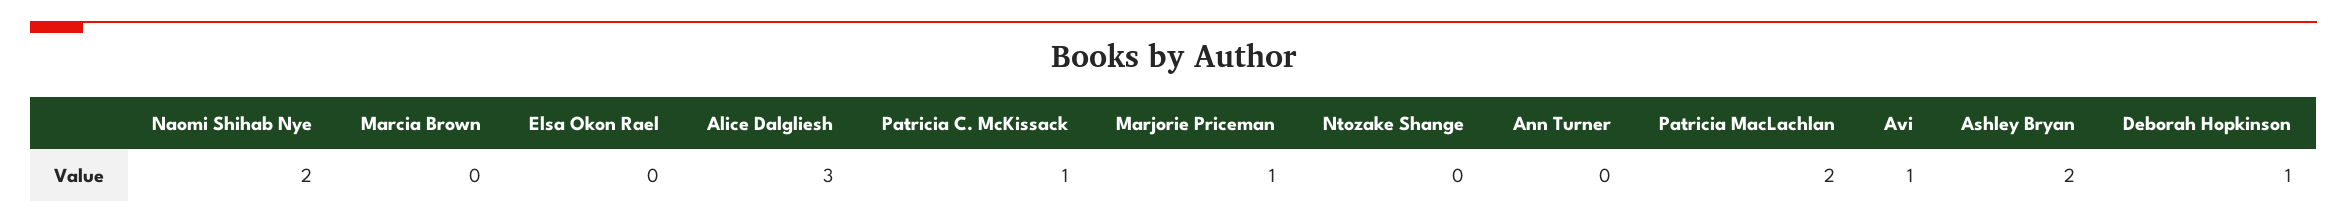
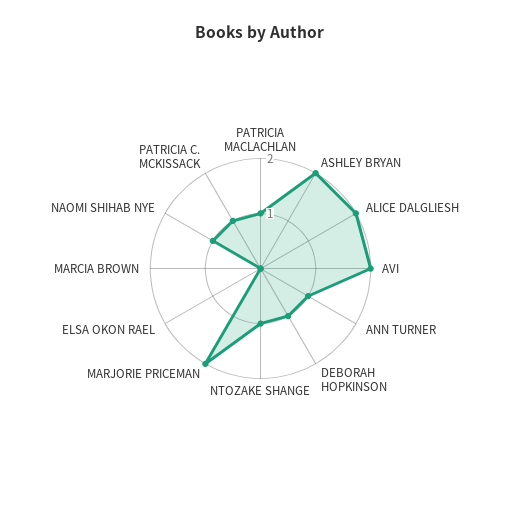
  {
-   "Naomi Shihab Nye": 2,
+   "Naomi Shihab Nye": 1,
    "Marcia Brown": 0,
    "Elsa Okon Rael": 0,
-   "Alice Dalgliesh": 3,
+   "Alice Dalgliesh": 2,
    "Patricia C. McKissack": 1,
-   "Marjorie Priceman": 1,
+   "Marjorie Priceman": 2,
-   "Ntozake Shange": 0,
+   "Ntozake Shange": 1,
-   "Ann Turner": 0,
+   "Ann Turner": 1,
-   "Patricia MacLachlan": 2,
+   "Patricia MacLachlan": 1,
-   "Avi": 1,
+   "Avi": 2,
    "Ashley Bryan": 2,
    "Deborah Hopkinson": 1
  }

